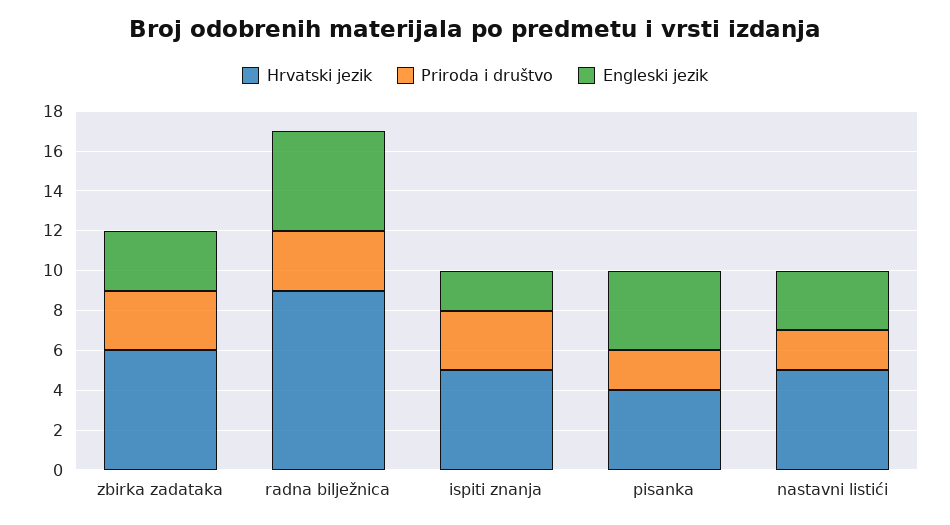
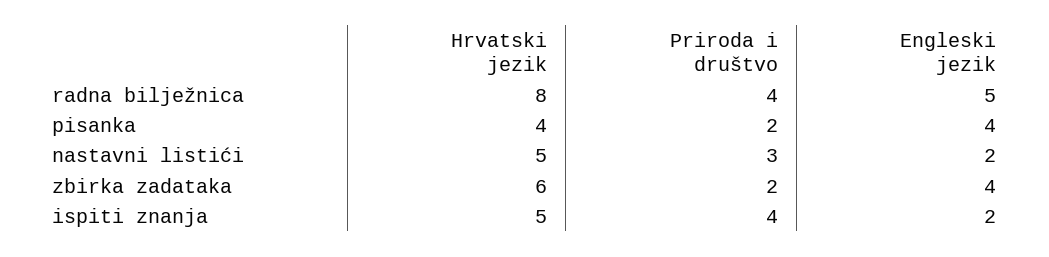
  {
    "Hrvatski jezik": {
      "zbirka zadataka": 6,
-     "radna bilježnica": 9,
+     "radna bilježnica": 8,
      "ispiti znanja": 5,
      "pisanka": 4,
      "nastavni listići": 5
    },
    "Priroda i društvo": {
-     "zbirka zadataka": 3,
+     "zbirka zadataka": 2,
-     "radna bilježnica": 3,
+     "radna bilježnica": 4,
-     "ispiti znanja": 3,
+     "ispiti znanja": 4,
      "pisanka": 2,
-     "nastavni listići": 2
+     "nastavni listići": 3
    },
    "Engleski jezik": {
-     "zbirka zadataka": 3,
+     "zbirka zadataka": 4,
      "radna bilježnica": 5,
      "ispiti znanja": 2,
      "pisanka": 4,
-     "nastavni listići": 3
+     "nastavni listići": 2
    }
  }

